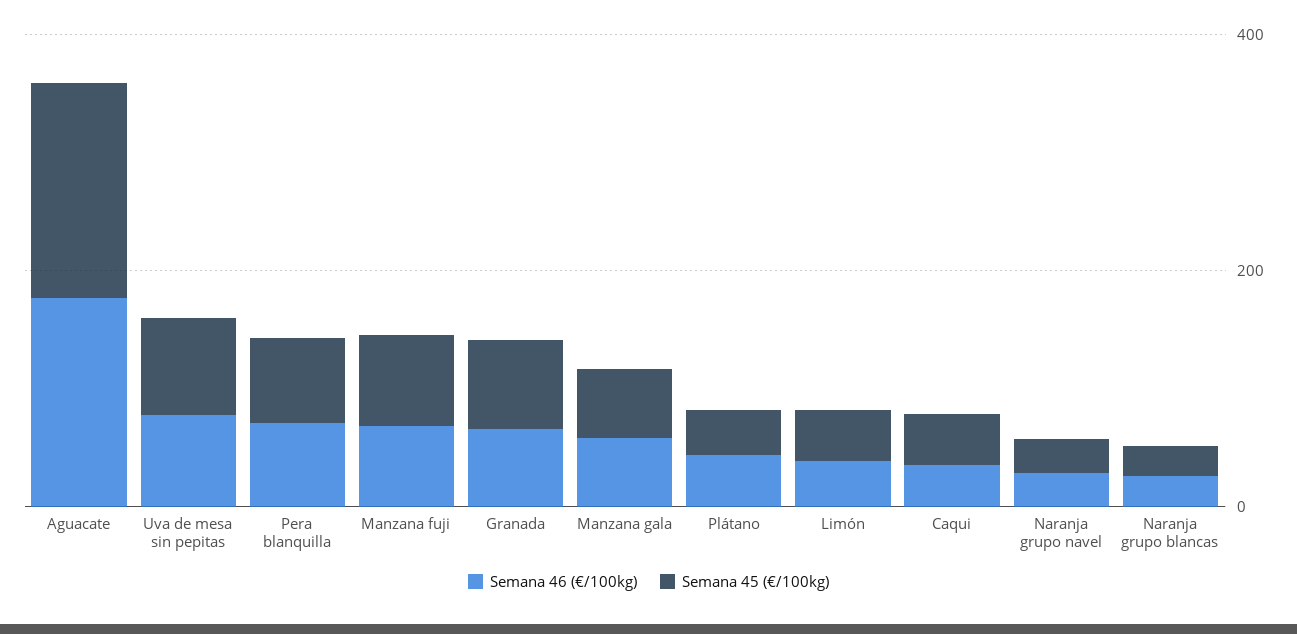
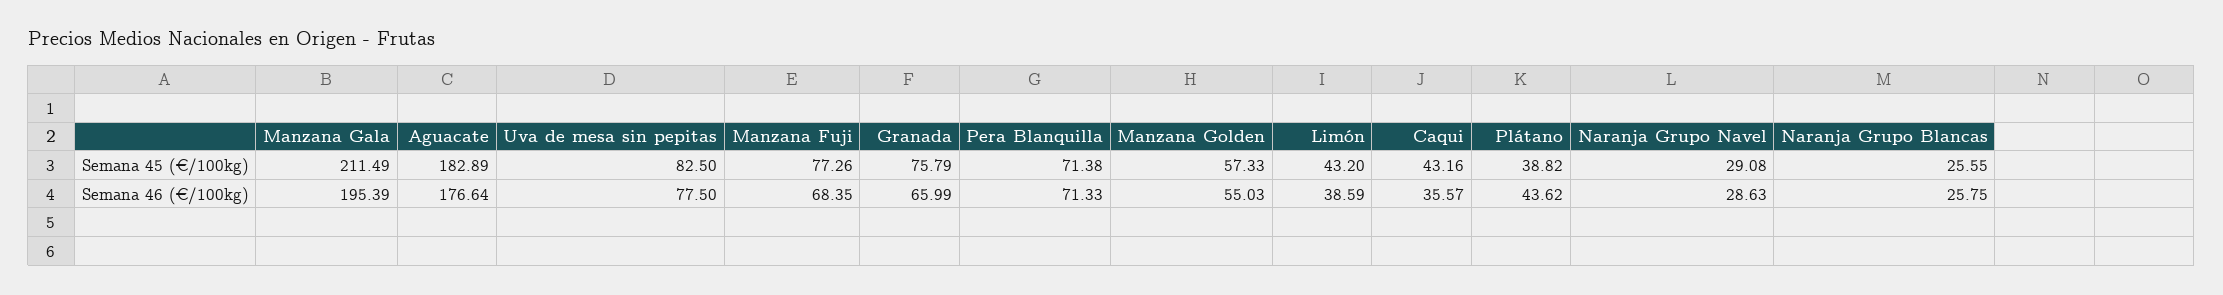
  {
    "Semana 46 (€/100kg)": {
      "Aguacate": 176.64,
      "Uva de mesa sin pepitas": 77.5,
      "Pera blanquilla": 71.33,
      "Manzana fuji": 68.35,
      "Granada": 65.99,
-     "Manzana gala": 50,
+     "Manzana gala": 195.39,
      "Plátano": 43.62,
      "Limón": 38.59,
      "Caqui": 35.57,
      "Naranja grupo navel": 28.63,
-     "Naranja grupo blancas": 25.75
+     "Naranja grupo blancas": 25.75,
+     "Manzana Golden": 55.03
    },
    "Semana 45 (€/100kg)": {
      "Aguacate": 182.89,
      "Uva de mesa sin pepitas": 82.5,
      "Pera blanquilla": 71.38,
      "Manzana fuji": 77.26,
      "Granada": 75.79,
-     "Manzana gala": 50,
+     "Manzana gala": 211.49,
      "Plátano": 38.82,
      "Limón": 43.2,
      "Caqui": 43.16,
      "Naranja grupo navel": 29.08,
-     "Naranja grupo blancas": 25.55
+     "Naranja grupo blancas": 25.55,
+     "Manzana Golden": 57.33
    }
  }

